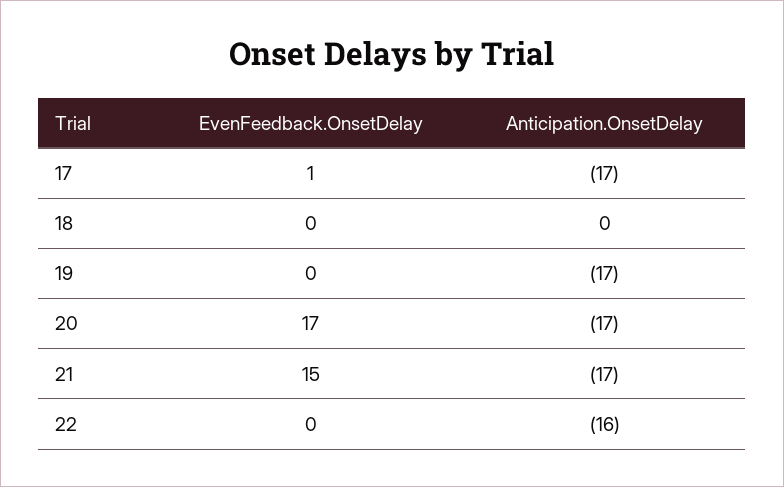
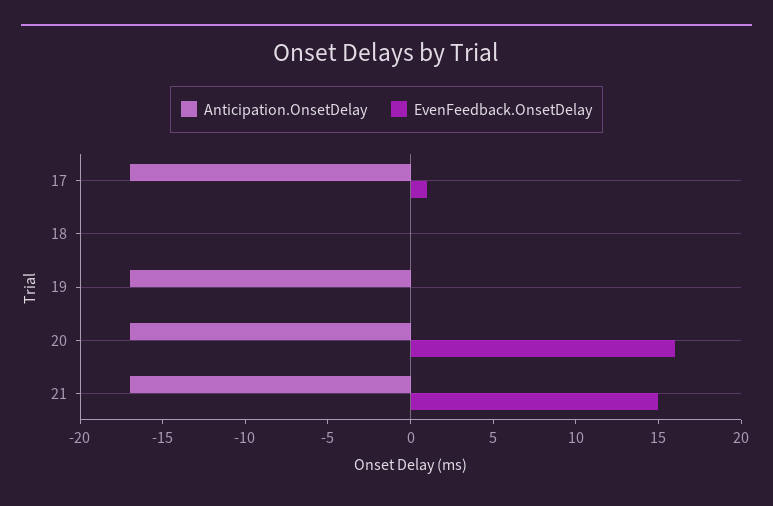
  {
    "EvenFeedback.OnsetDelay": {
      "17": 1,
      "18": 0,
      "19": 0,
-     "20": 17,
+     "20": 16,
-     "21": 15,
+     "21": 15
-     "22": 0
    },
    "Anticipation.OnsetDelay": {
      "17": -17,
      "18": 0,
      "19": -17,
      "20": -17,
-     "21": -17,
+     "21": -17
-     "22": -16
    }
  }

